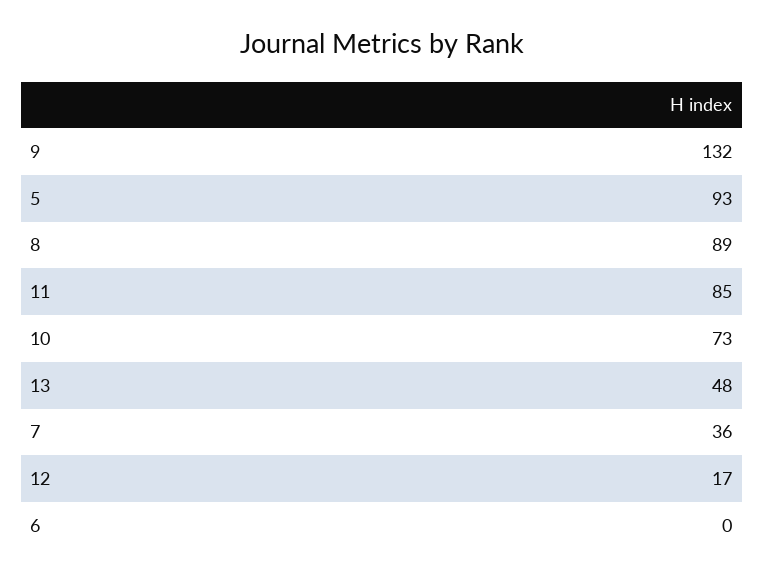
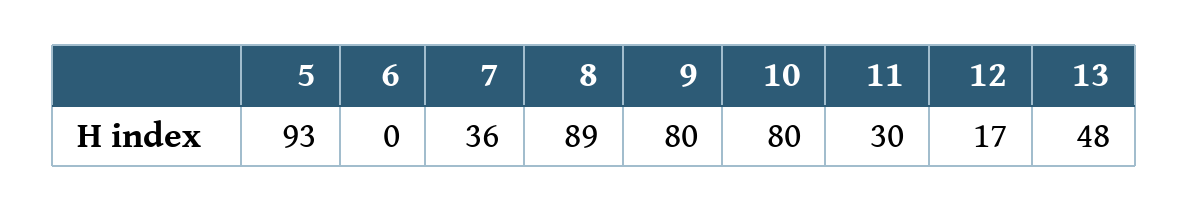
  {
-   "9": 132,
+   "9": 80,
    "5": 93,
    "8": 89,
-   "11": 85,
+   "11": 30,
-   "10": 73,
+   "10": 80,
    "13": 48,
    "7": 36,
    "12": 17,
    "6": 0
  }

